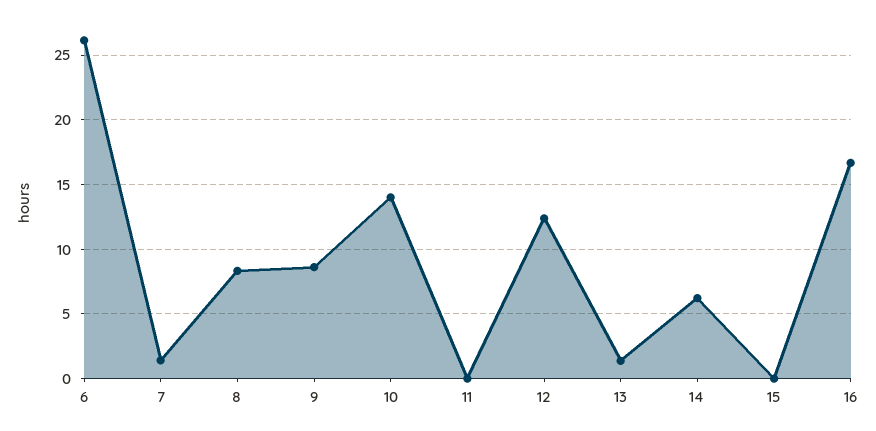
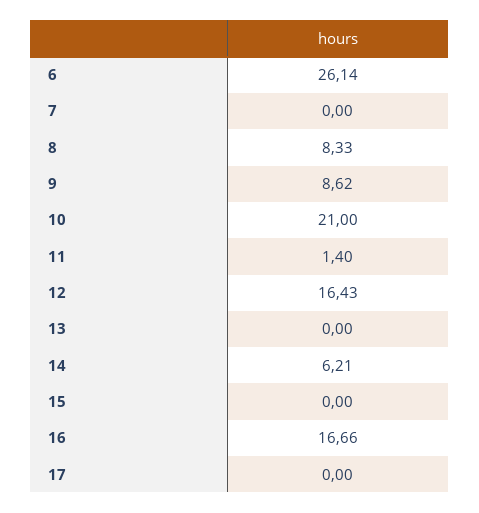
  {
    "6": 26.14,
-   "7": 1.5,
+   "7": 0,
    "8": 8.33,
    "9": 8.62,
-   "10": 14,
+   "10": 21,
-   "11": 0,
+   "11": 1.4,
-   "12": 12.5,
+   "12": 16.43,
-   "13": 1.5,
+   "13": 0,
    "14": 6.21,
    "15": 0,
-   "16": 16.66
+   "16": 16.66,
+   "17": 0
  }

